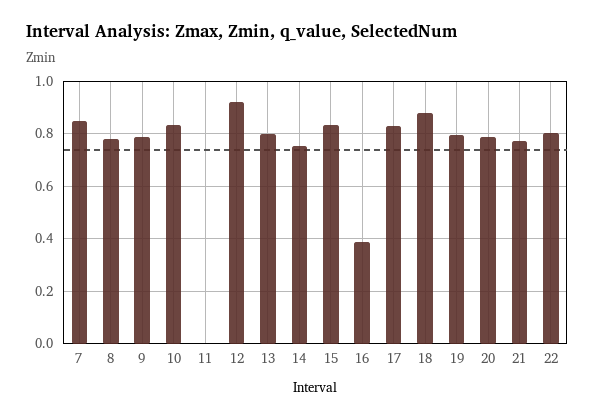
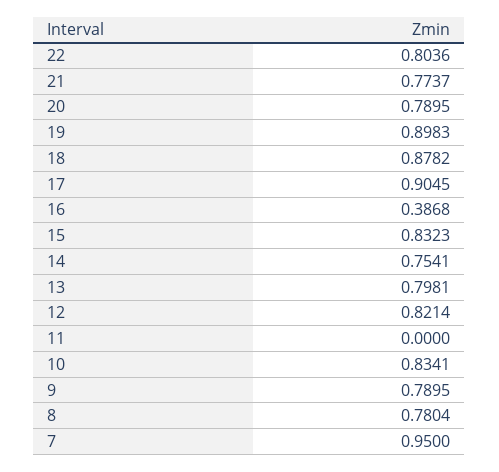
  {
-   "7": 0.85,
+   "7": 0.95,
    "8": 0.7804,
    "9": 0.7895,
    "10": 0.8341,
    "11": 0,
-   "12": 0.925,
+   "12": 0.8214,
    "13": 0.7981,
    "14": 0.7541,
    "15": 0.8323,
    "16": 0.3868,
-   "17": 0.825,
+   "17": 0.9045,
    "18": 0.8782,
-   "19": 0.8,
+   "19": 0.8983,
    "20": 0.7895,
    "21": 0.7737,
    "22": 0.8036
  }

